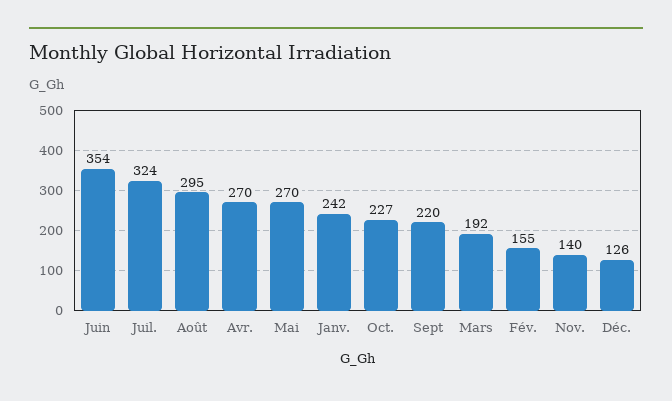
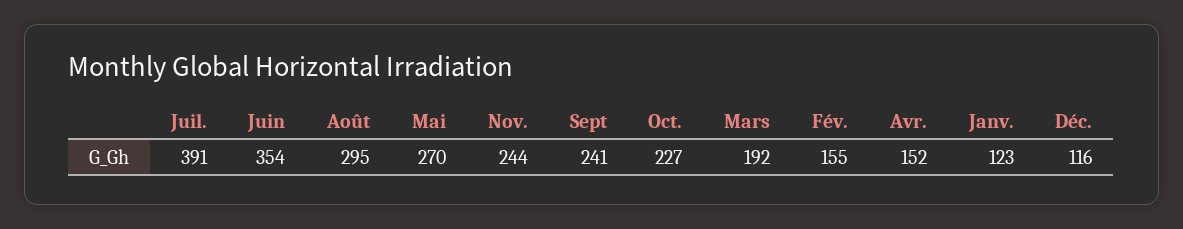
  {
    "Juin": 354,
-   "Juil.": 324,
+   "Juil.": 391,
    "Août": 295,
-   "Avr.": 270,
+   "Avr.": 152,
    "Mai": 270,
-   "Janv.": 242,
+   "Janv.": 123,
    "Oct.": 227,
-   "Sept": 220,
+   "Sept": 241,
    "Mars": 192,
    "Fév.": 155,
-   "Nov.": 140,
+   "Nov.": 244,
-   "Déc.": 126
+   "Déc.": 116
  }

